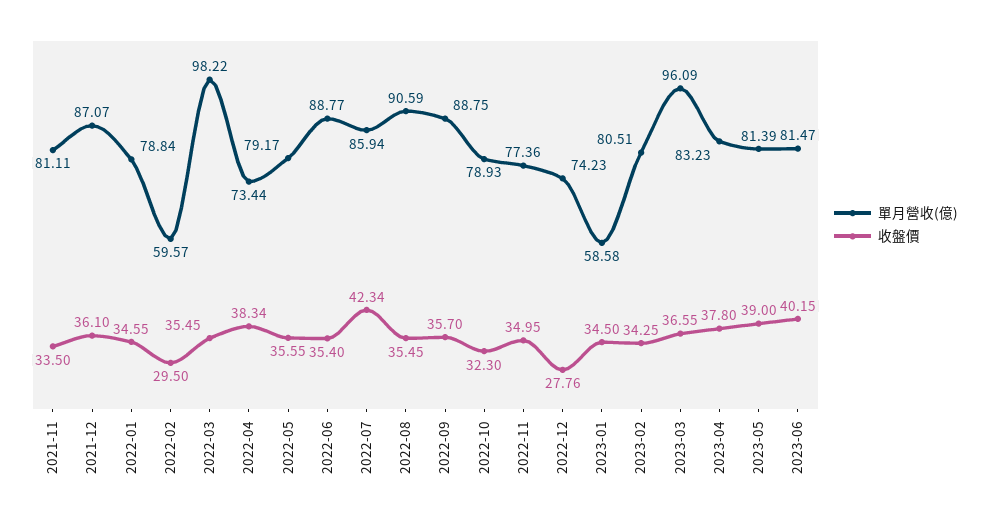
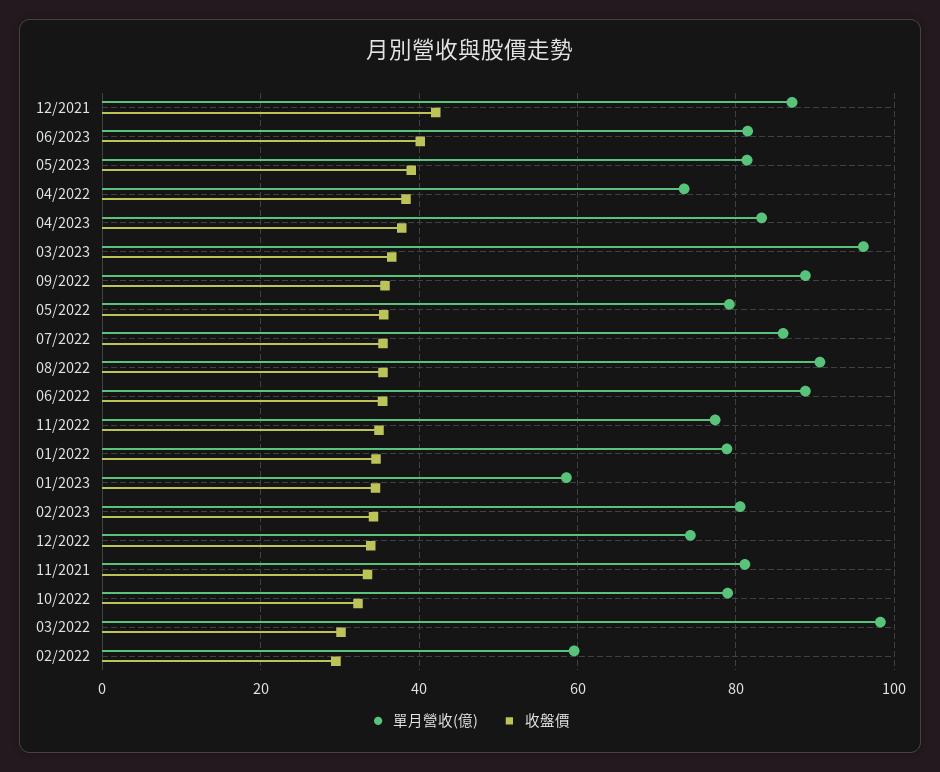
  {
    "單月營收(億)": {
      "2021-11": 81.11,
      "2021-12": 87.07,
      "2022-01": 78.84,
      "2022-02": 59.57,
      "2022-03": 98.22,
      "2022-04": 73.44,
      "2022-05": 79.17,
      "2022-06": 88.77,
      "2022-07": 85.94,
      "2022-08": 90.59,
      "2022-09": 88.75,
      "2022-10": 78.93,
      "2022-11": 77.36,
      "2022-12": 74.23,
      "2023-01": 58.58,
      "2023-02": 80.51,
      "2023-03": 96.09,
      "2023-04": 83.23,
      "2023-05": 81.39,
      "2023-06": 81.47
    },
    "收盤價": {
      "2021-11": 33.5,
-     "2021-12": 36.1,
+     "2021-12": 42,
      "2022-01": 34.55,
      "2022-02": 29.5,
-     "2022-03": 35.45,
+     "2022-03": 30,
      "2022-04": 38.34,
      "2022-05": 35.55,
      "2022-06": 35.4,
-     "2022-07": 42.34,
+     "2022-07": 36,
      "2022-08": 35.45,
      "2022-09": 35.7,
      "2022-10": 32.3,
      "2022-11": 34.95,
-     "2022-12": 27.76,
+     "2022-12": 34,
      "2023-01": 34.5,
      "2023-02": 34.25,
      "2023-03": 36.55,
      "2023-04": 37.8,
      "2023-05": 39,
      "2023-06": 40.15
    }
  }

